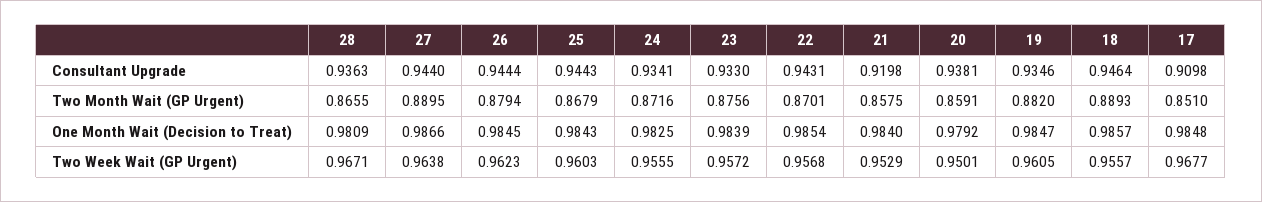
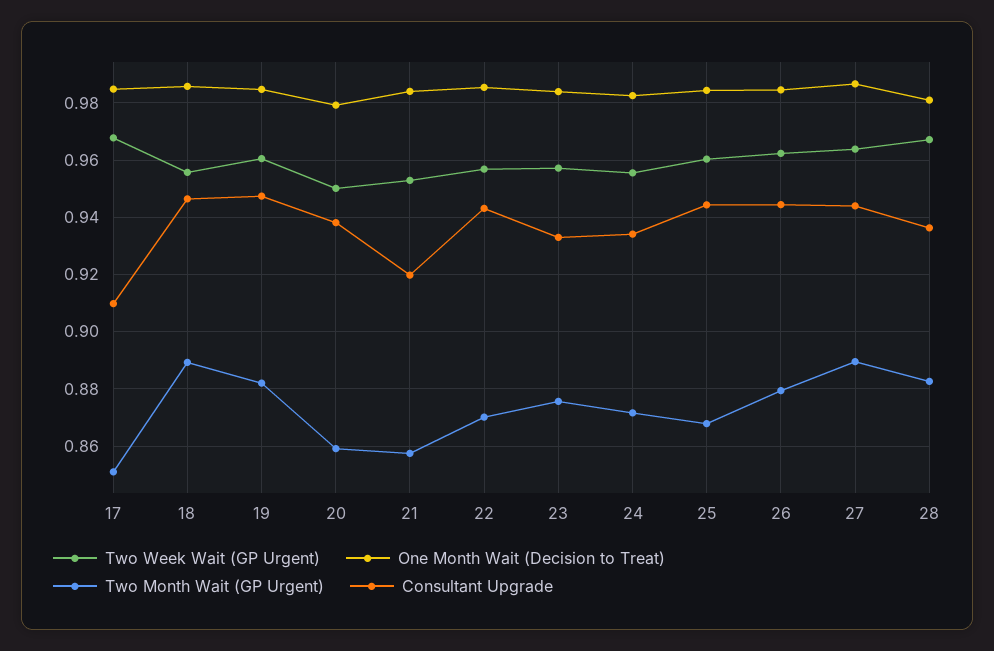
  {
    "Consultant Upgrade": {
      "28": 0.9363,
      "27": 0.944,
      "26": 0.9444,
      "25": 0.9443,
      "24": 0.9341,
      "23": 0.933,
      "22": 0.9431,
      "21": 0.9198,
      "20": 0.9381,
-     "19": 0.9346,
+     "19": 0.9475,
      "18": 0.9464,
      "17": 0.9098
    },
    "Two Month Wait (GP Urgent)": {
-     "28": 0.8655,
+     "28": 0.8825,
      "27": 0.8895,
      "26": 0.8794,
      "25": 0.8679,
      "24": 0.8716,
      "23": 0.8756,
      "22": 0.8701,
      "21": 0.8575,
      "20": 0.8591,
      "19": 0.882,
      "18": 0.8893,
      "17": 0.851
    },
    "One Month Wait (Decision to Treat)": {
      "28": 0.9809,
      "27": 0.9866,
      "26": 0.9845,
      "25": 0.9843,
      "24": 0.9825,
      "23": 0.9839,
      "22": 0.9854,
      "21": 0.984,
      "20": 0.9792,
      "19": 0.9847,
      "18": 0.9857,
      "17": 0.9848
    },
    "Two Week Wait (GP Urgent)": {
      "28": 0.9671,
      "27": 0.9638,
      "26": 0.9623,
      "25": 0.9603,
      "24": 0.9555,
      "23": 0.9572,
      "22": 0.9568,
      "21": 0.9529,
      "20": 0.9501,
      "19": 0.9605,
      "18": 0.9557,
      "17": 0.9677
    }
  }

